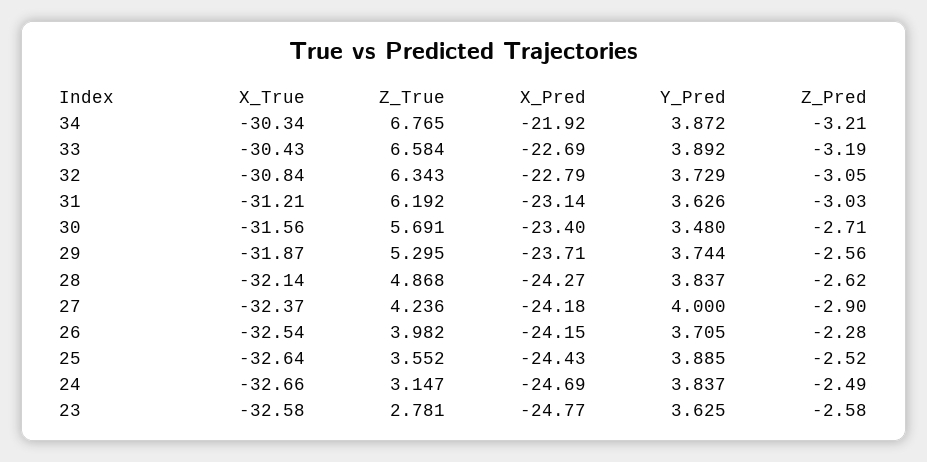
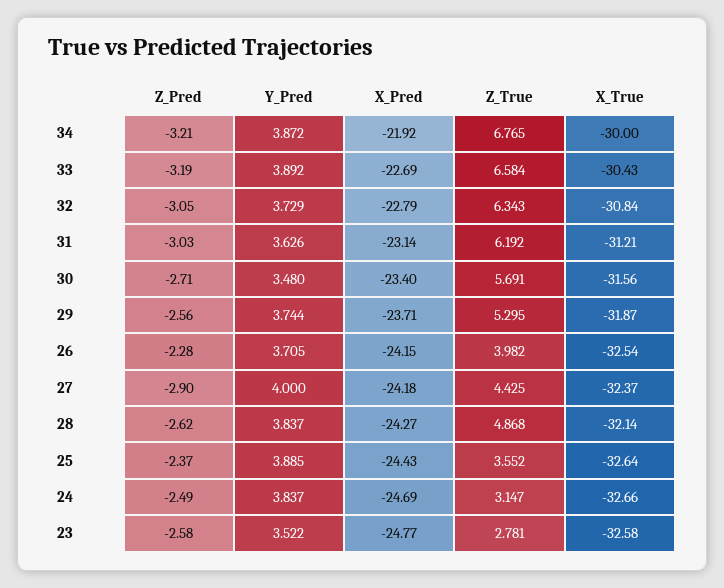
  {
    "X_True": {
-     "34": -30.34,
+     "34": -30,
      "33": -30.43,
      "32": -30.84,
      "31": -31.21,
      "30": -31.56,
      "29": -31.87,
      "28": -32.14,
      "27": -32.37,
      "26": -32.54,
      "25": -32.64,
      "24": -32.66,
      "23": -32.58
    },
    "Z_True": {
      "34": 6.765,
      "33": 6.584,
      "32": 6.343,
      "31": 6.192,
      "30": 5.691,
      "29": 5.295,
      "28": 4.868,
-     "27": 4.236,
+     "27": 4.425,
      "26": 3.982,
      "25": 3.552,
      "24": 3.147,
      "23": 2.781
    },
    "X_Pred": {
      "34": -21.92,
      "33": -22.69,
      "32": -22.79,
      "31": -23.14,
      "30": -23.4,
      "29": -23.71,
      "28": -24.27,
      "27": -24.18,
      "26": -24.15,
      "25": -24.43,
      "24": -24.69,
      "23": -24.77
    },
    "Y_Pred": {
      "34": 3.872,
      "33": 3.892,
      "32": 3.729,
      "31": 3.626,
      "30": 3.48,
      "29": 3.744,
      "28": 3.837,
      "27": 4,
      "26": 3.705,
      "25": 3.885,
      "24": 3.837,
-     "23": 3.625
+     "23": 3.522
    },
    "Z_Pred": {
      "34": -3.21,
      "33": -3.19,
      "32": -3.05,
      "31": -3.03,
      "30": -2.71,
      "29": -2.56,
      "28": -2.62,
      "27": -2.9,
      "26": -2.28,
-     "25": -2.52,
+     "25": -2.37,
      "24": -2.49,
      "23": -2.58
    }
  }

